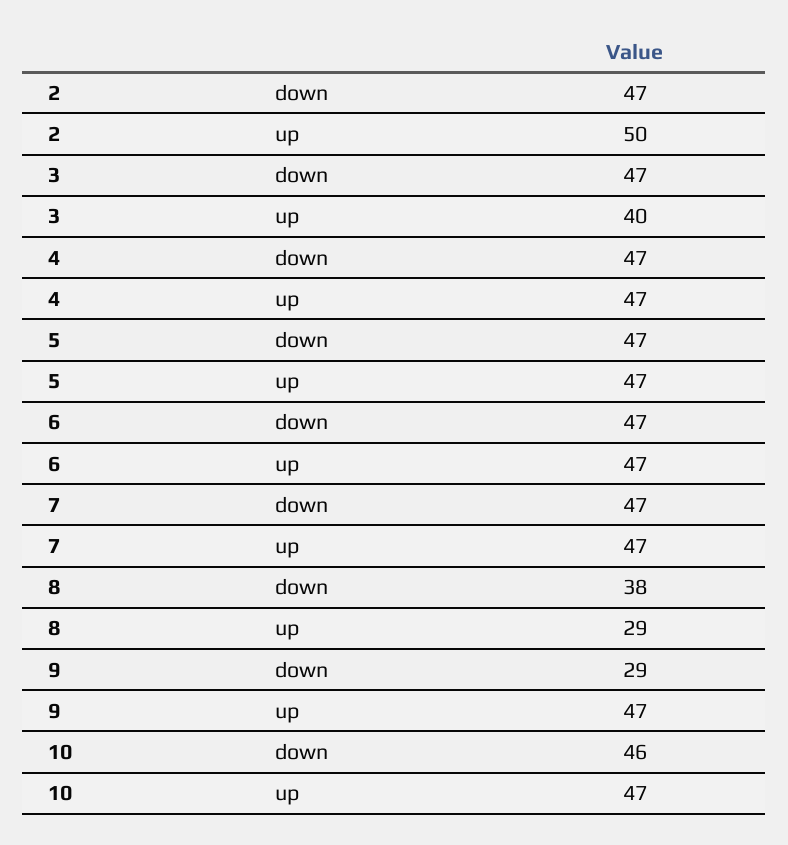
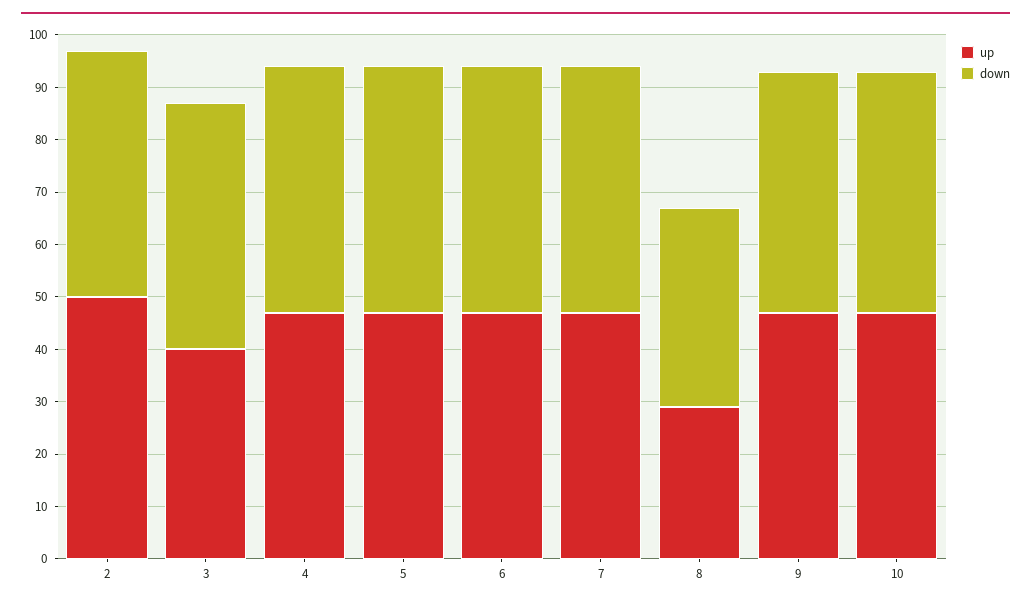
  {
    "down": {
      "2": 47,
      "3": 47,
      "4": 47,
      "5": 47,
      "6": 47,
      "7": 47,
      "8": 38,
-     "9": 29,
+     "9": 45,
      "10": 46
    },
    "up": {
      "2": 50,
      "3": 40,
      "4": 47,
      "5": 47,
      "6": 47,
      "7": 47,
      "8": 29,
      "9": 47,
      "10": 47
    }
  }

